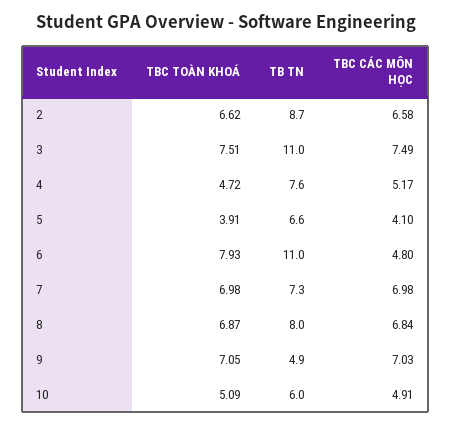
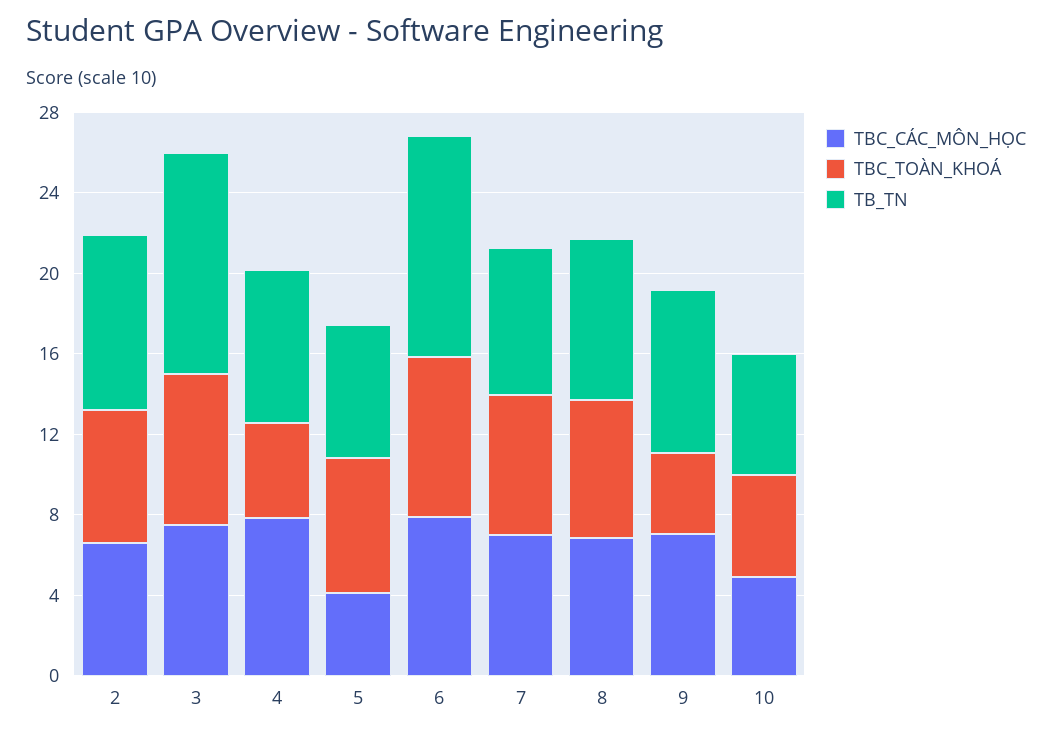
  {
    "TBC TOÀN KHOÁ": {
      "2": 6.62,
      "3": 7.51,
      "4": 4.72,
-     "5": 3.91,
+     "5": 7,
      "6": 7.93,
      "7": 6.98,
      "8": 6.87,
-     "9": 7.05,
+     "9": 4,
      "10": 5.09
    },
    "TB TN": {
      "2": 8.7,
      "3": 11,
      "4": 7.6,
      "5": 6.6,
      "6": 11,
      "7": 7.3,
      "8": 8,
-     "9": 4.9,
+     "9": 8,
      "10": 6
    },
    "TBC CÁC MÔN HỌC": {
      "2": 6.58,
      "3": 7.49,
-     "4": 5.17,
+     "4": 8,
      "5": 4.1,
-     "6": 4.8,
+     "6": 8,
      "7": 6.98,
      "8": 6.84,
      "9": 7.03,
      "10": 4.91
    }
  }

